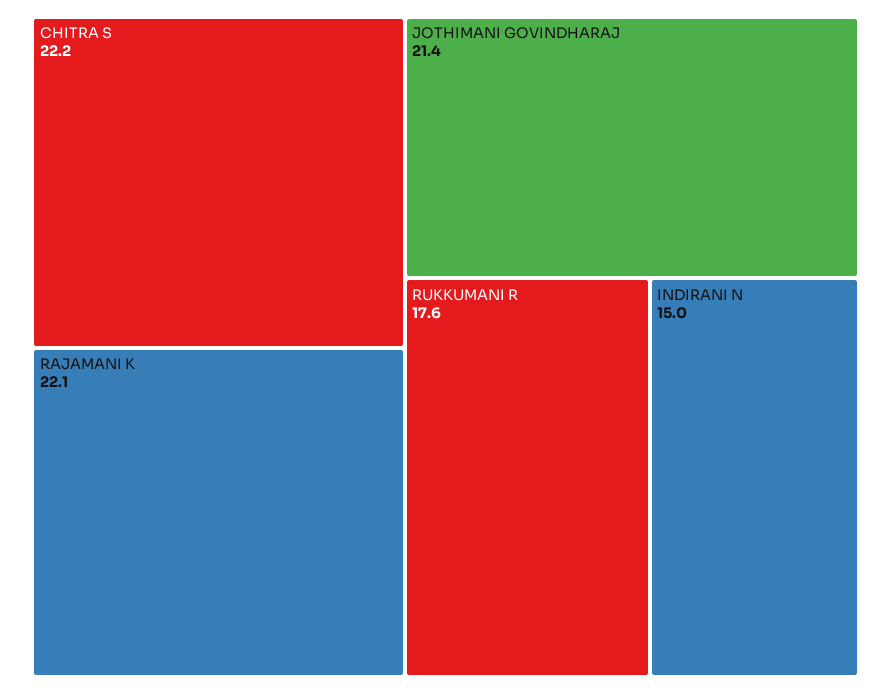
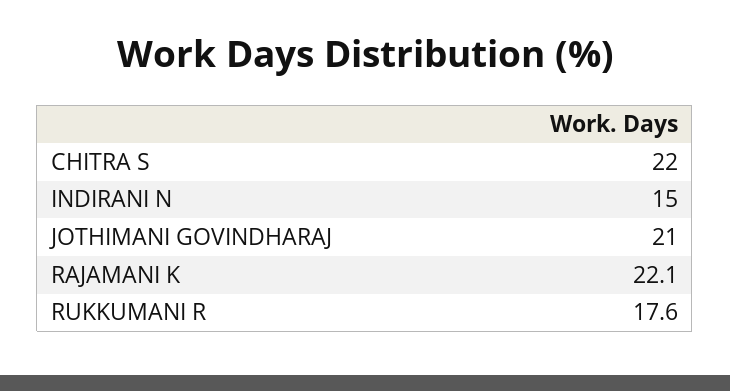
  {
-   "CHITRA S": 22.2,
+   "CHITRA S": 22,
    "RAJAMANI K": 22.1,
-   "JOTHIMANI GOVINDHARAJ": 21.4,
+   "JOTHIMANI GOVINDHARAJ": 21,
    "RUKKUMANI R": 17.6,
    "INDIRANI N": 15
  }

